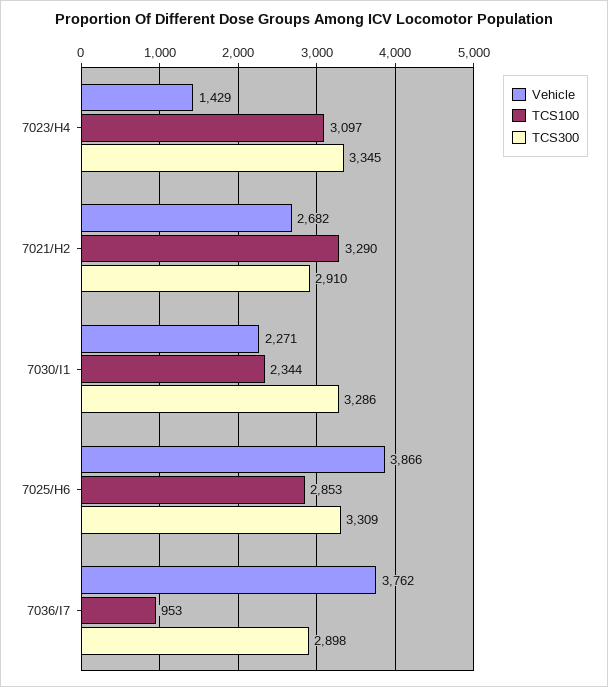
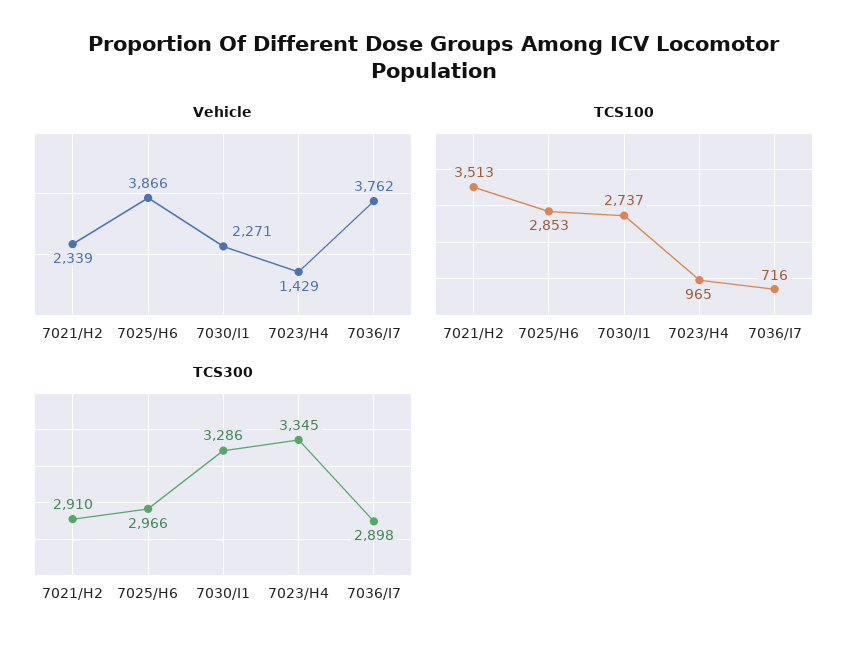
  {
    "Vehicle": {
      "7023/H4": 1429,
-     "7021/H2": 2682,
+     "7021/H2": 2339,
      "7030/I1": 2271,
      "7025/H6": 3866,
      "7036/I7": 3762
    },
    "TCS100": {
-     "7023/H4": 3097,
+     "7023/H4": 965,
-     "7021/H2": 3290,
+     "7021/H2": 3513,
-     "7030/I1": 2344,
+     "7030/I1": 2737,
      "7025/H6": 2853,
-     "7036/I7": 953
+     "7036/I7": 716
    },
    "TCS300": {
      "7023/H4": 3345,
      "7021/H2": 2910,
      "7030/I1": 3286,
-     "7025/H6": 3309,
+     "7025/H6": 2966,
      "7036/I7": 2898
    }
  }

